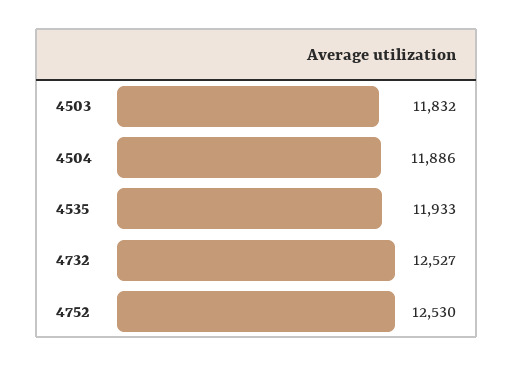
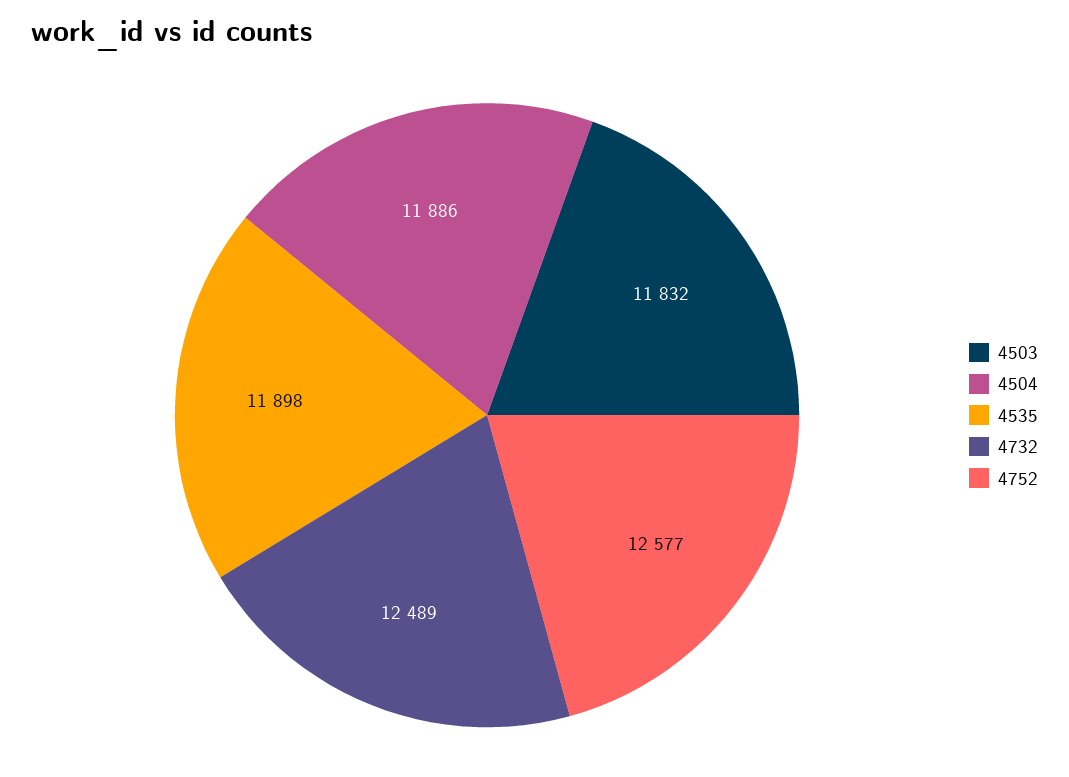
  {
    "4503": 11832,
    "4504": 11886,
-   "4535": 11933,
+   "4535": 11898,
-   "4732": 12527,
+   "4732": 12489,
-   "4752": 12530
+   "4752": 12577
  }

